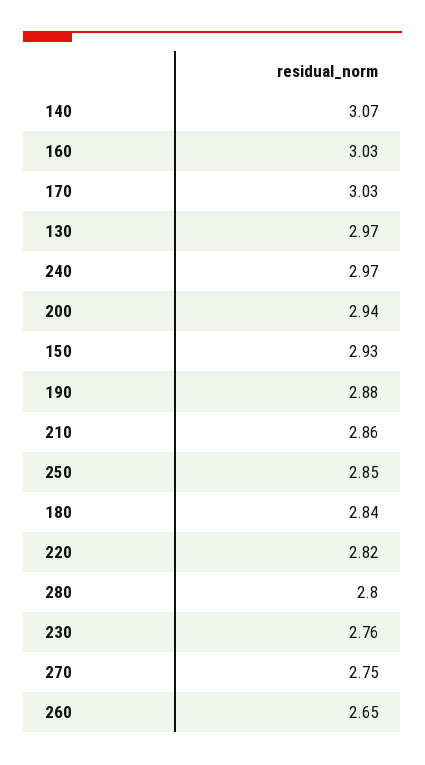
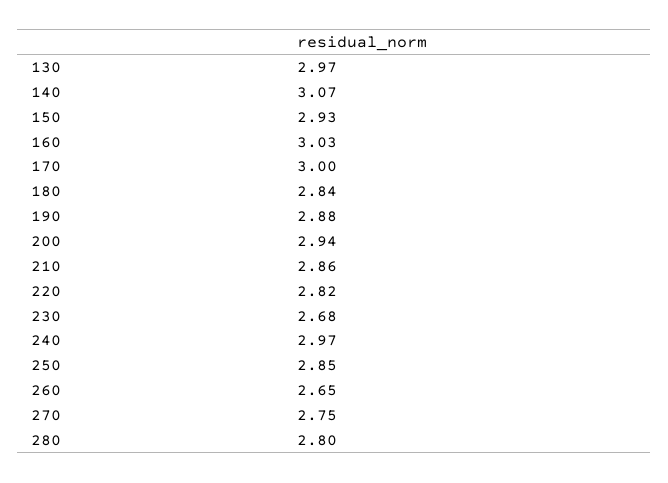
  {
    "140": 3.07,
    "160": 3.03,
-   "170": 3.03,
+   "170": 3,
    "130": 2.97,
    "240": 2.97,
    "200": 2.94,
    "150": 2.93,
    "190": 2.88,
    "210": 2.86,
    "250": 2.85,
    "180": 2.84,
    "220": 2.82,
    "280": 2.8,
-   "230": 2.76,
+   "230": 2.68,
    "270": 2.75,
    "260": 2.65
  }

